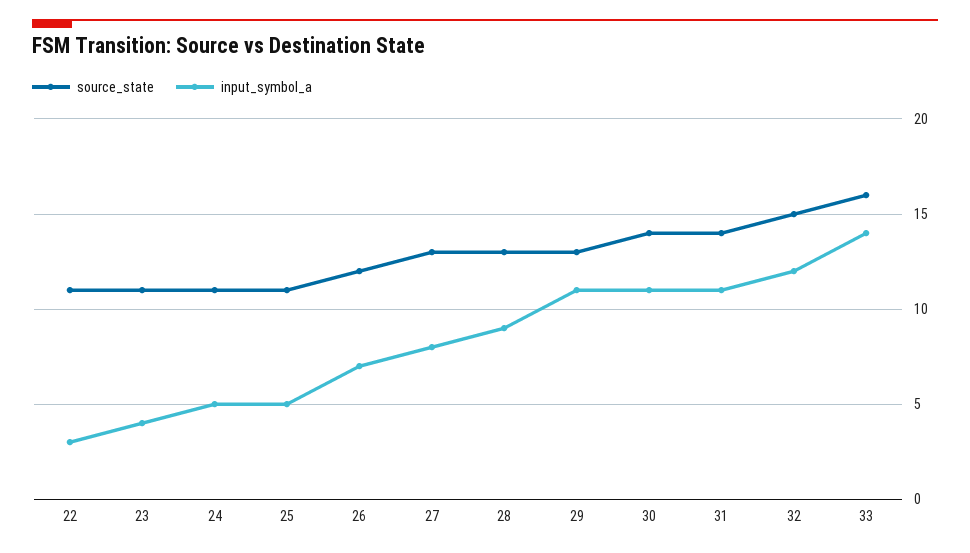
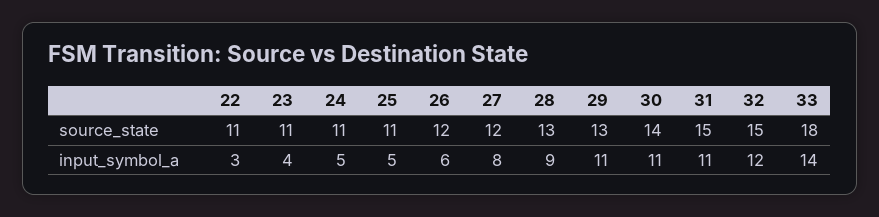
  {
    "source_state": {
      "22": 11,
      "23": 11,
      "24": 11,
      "25": 11,
      "26": 12,
-     "27": 13,
+     "27": 12,
      "28": 13,
      "29": 13,
      "30": 14,
-     "31": 14,
+     "31": 15,
      "32": 15,
-     "33": 16
+     "33": 18
    },
    "input_symbol_a": {
      "22": 3,
      "23": 4,
      "24": 5,
      "25": 5,
-     "26": 7,
+     "26": 6,
      "27": 8,
      "28": 9,
      "29": 11,
      "30": 11,
      "31": 11,
      "32": 12,
      "33": 14
    }
  }

